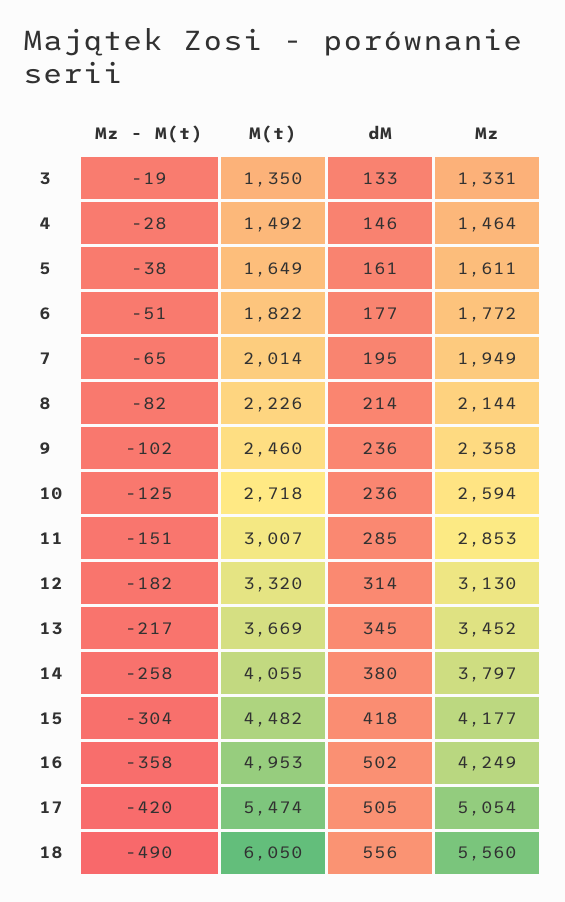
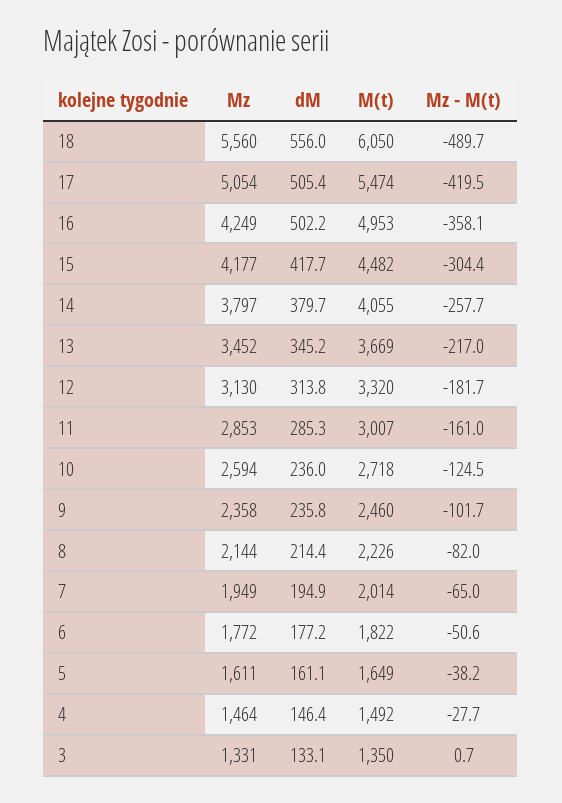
  {
    "Mz - M(t)": {
-     "3": -19,
+     "3": 0.7,
      "4": -27.7,
      "5": -38.2,
      "6": -50.6,
      "7": -65,
      "8": -82,
      "9": -101.7,
      "10": -124.5,
-     "11": -151,
+     "11": -161,
      "12": -181.7,
      "13": -217,
      "14": -257.7,
      "15": -304.4,
      "16": -358.1,
      "17": -419.5,
      "18": -489.7
    },
    "M(t)": {
      "3": 1350,
      "4": 1492,
      "5": 1649,
      "6": 1822,
      "7": 2014,
      "8": 2226,
      "9": 2460,
      "10": 2718,
      "11": 3007,
      "12": 3320,
      "13": 3669,
      "14": 4055,
      "15": 4482,
      "16": 4953,
      "17": 5474,
      "18": 6050
    },
    "dM": {
      "3": 133.1,
      "4": 146.4,
      "5": 161.1,
      "6": 177.2,
      "7": 194.9,
      "8": 214.4,
      "9": 235.8,
      "10": 236,
      "11": 285.3,
      "12": 313.8,
      "13": 345.2,
      "14": 379.7,
      "15": 417.7,
      "16": 502.2,
      "17": 505.4,
      "18": 556
    },
    "Mz": {
      "3": 1331,
      "4": 1464,
      "5": 1611,
      "6": 1772,
      "7": 1949,
      "8": 2144,
      "9": 2358,
      "10": 2594,
      "11": 2853,
      "12": 3130,
      "13": 3452,
      "14": 3797,
      "15": 4177,
      "16": 4249,
      "17": 5054,
      "18": 5560
    }
  }

